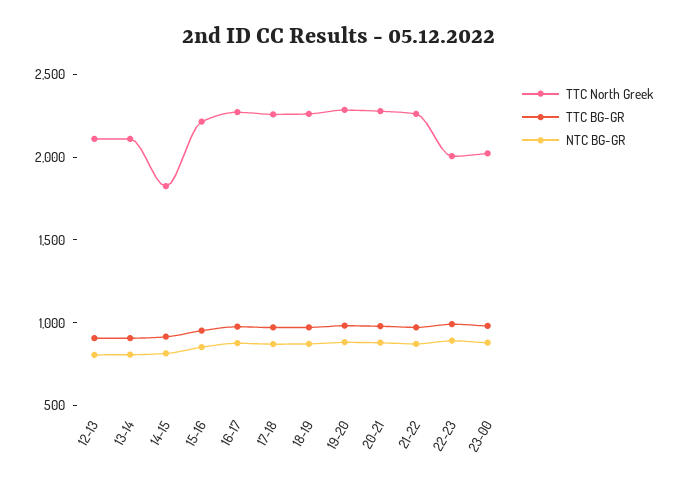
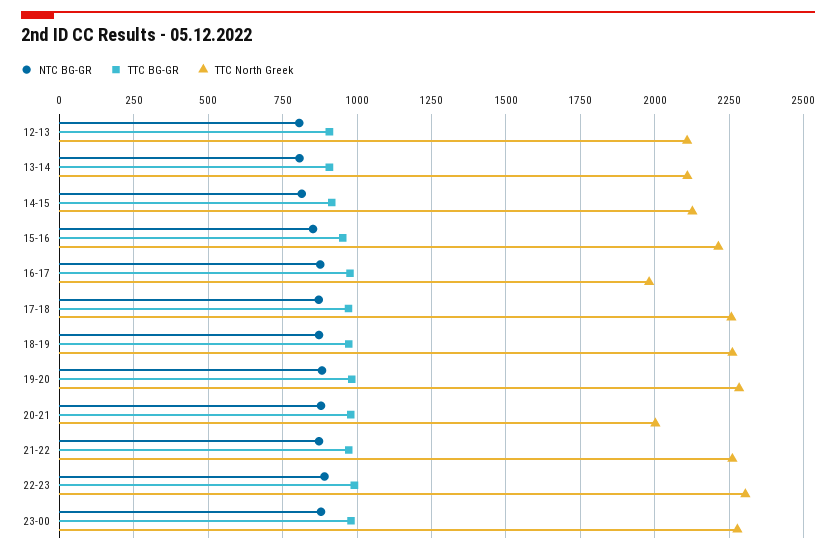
  {
    "TTC North Greek": {
      "12-13": 2100,
      "13-14": 2100,
-     "14-15": 1800,
+     "14-15": 2125,
      "15-16": 2225,
-     "16-17": 2300,
+     "16-17": 1975,
      "17-18": 2250,
      "18-19": 2250,
      "19-20": 2275,
-     "20-21": 2300,
+     "20-21": 2000,
      "21-22": 2250,
-     "22-23": 2000,
+     "22-23": 2300,
-     "23-00": 2000
+     "23-00": 2275
    },
    "TTC BG-GR": {
      "12-13": 900,
      "13-14": 900,
      "14-15": 925,
      "15-16": 950,
      "16-17": 975,
      "17-18": 975,
      "18-19": 975,
      "19-20": 975,
      "20-21": 975,
      "21-22": 975,
      "22-23": 1000,
      "23-00": 975
    },
    "NTC BG-GR": {
      "12-13": 800,
      "13-14": 800,
      "14-15": 825,
      "15-16": 850,
      "16-17": 875,
      "17-18": 875,
      "18-19": 875,
      "19-20": 875,
      "20-21": 875,
      "21-22": 875,
      "22-23": 900,
      "23-00": 875
    }
  }

